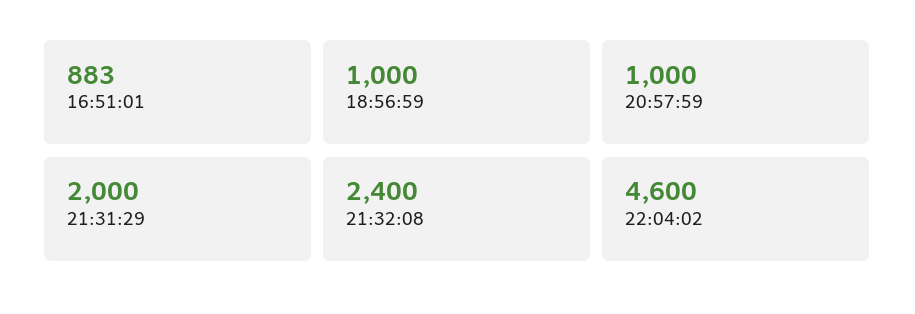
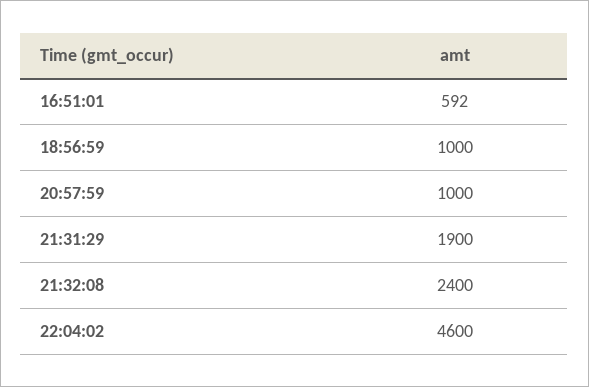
  {
-   "16:51:01": 883,
+   "16:51:01": 592,
    "18:56:59": 1000,
    "20:57:59": 1000,
-   "21:31:29": 2000,
+   "21:31:29": 1900,
    "21:32:08": 2400,
    "22:04:02": 4600
  }

